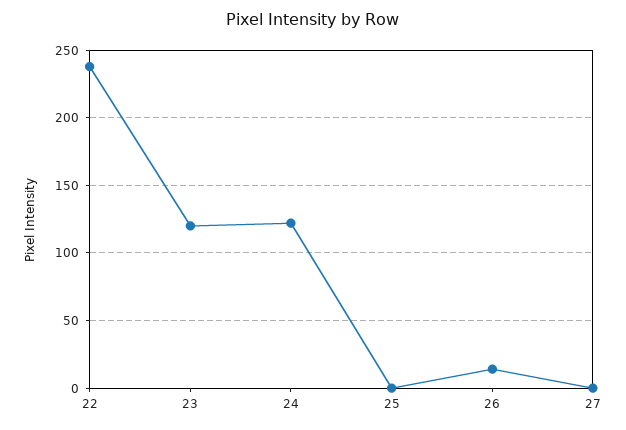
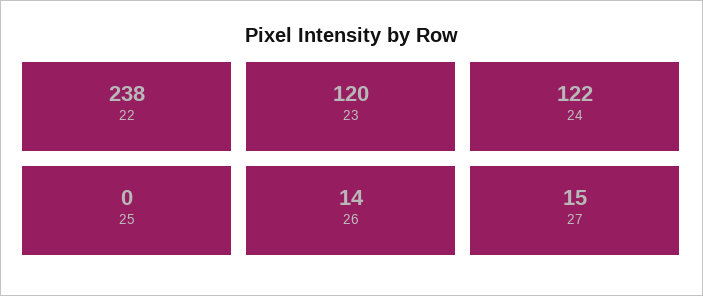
  {
    "22": 238,
    "23": 120,
    "24": 122,
    "25": 0,
    "26": 14,
-   "27": 0
+   "27": 15
  }

